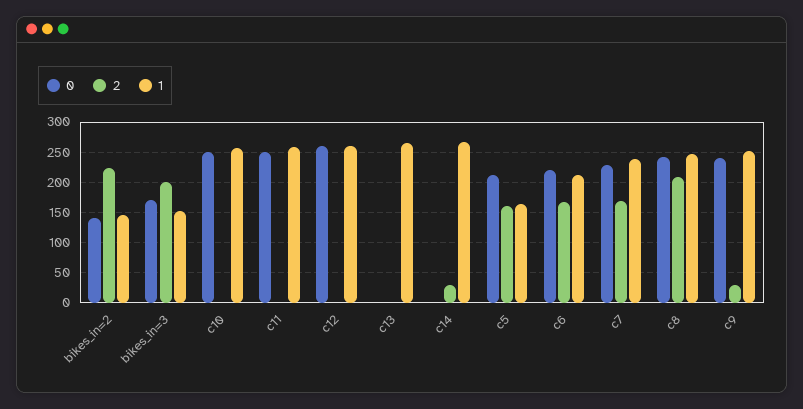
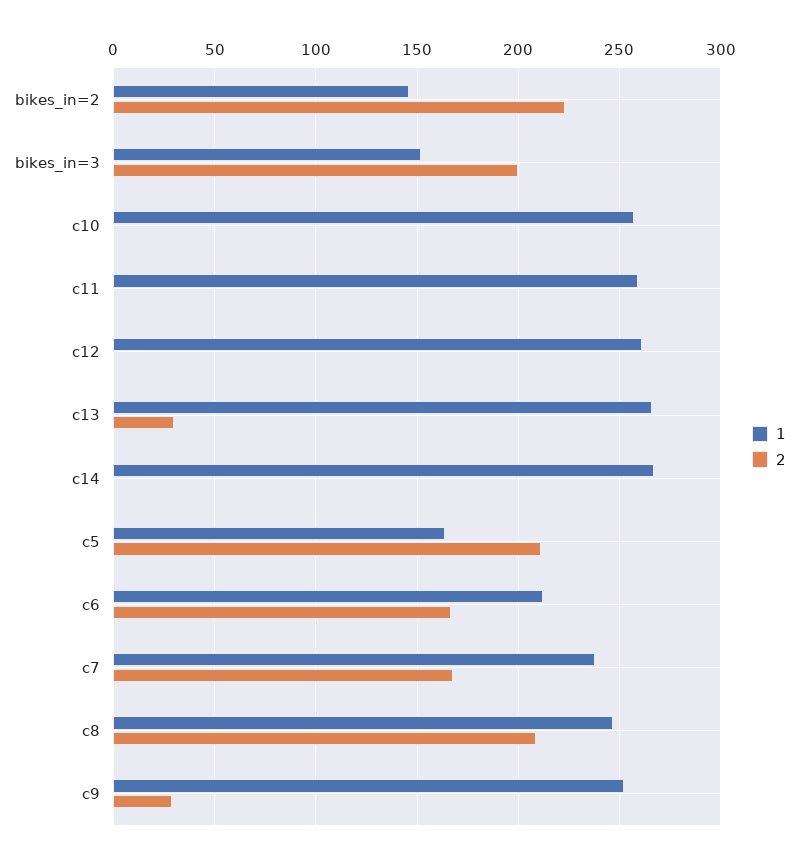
  {
-   "0": {
-     "bikes_in=2": 140,
-     "bikes_in=3": 170,
-     "c10": 250,
-     "c11": 250,
-     "c12": 260,
-     "c13": 0,
-     "c14": 0,
-     "c5": 210,
-     "c6": 220,
-     "c7": 230,
-     "c8": 240,
-     "c9": 240
-   },
    "2": {
      "bikes_in=2": 225,
      "bikes_in=3": 200,
      "c10": 0,
      "c11": 0,
      "c12": 0,
-     "c13": 0,
+     "c13": 30,
-     "c14": 30,
+     "c14": 0,
-     "c5": 160,
+     "c5": 210,
      "c6": 165,
      "c7": 170,
      "c8": 210,
      "c9": 30
    },
    "1": {
      "bikes_in=2": 145,
      "bikes_in=3": 150,
      "c10": 255,
      "c11": 260,
      "c12": 260,
      "c13": 265,
      "c14": 265,
      "c5": 165,
      "c6": 210,
      "c7": 240,
      "c8": 245,
      "c9": 250
    }
  }

